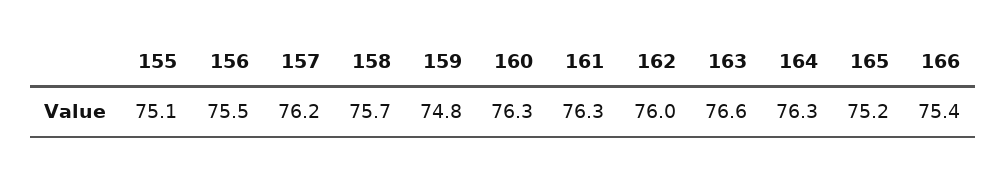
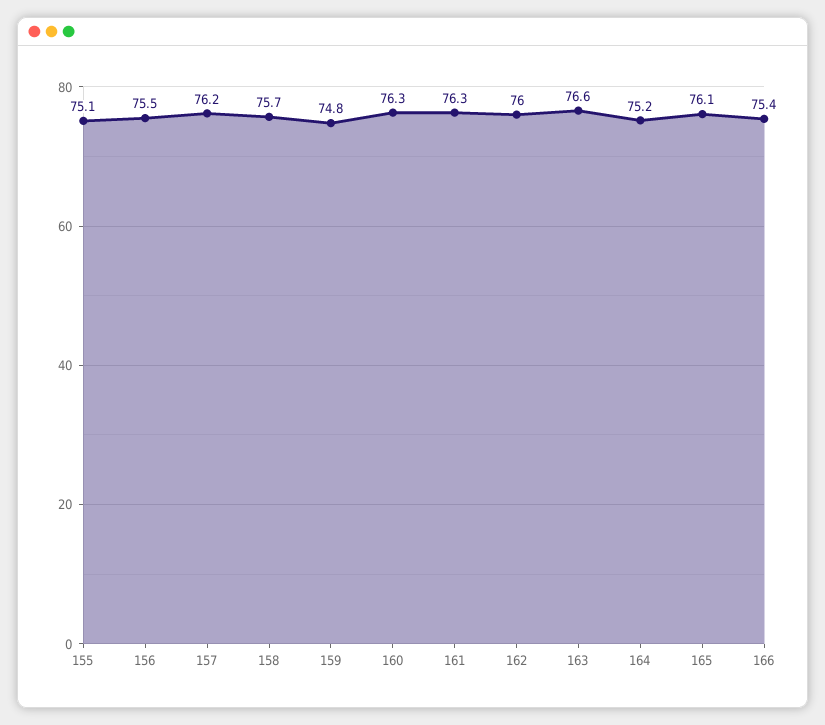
  {
    "155": 75.1,
    "156": 75.5,
    "157": 76.2,
    "158": 75.7,
    "159": 74.8,
    "160": 76.3,
    "161": 76.3,
    "162": 76,
    "163": 76.6,
-   "164": 76.3,
+   "164": 75.2,
-   "165": 75.2,
+   "165": 76.1,
    "166": 75.4
  }

